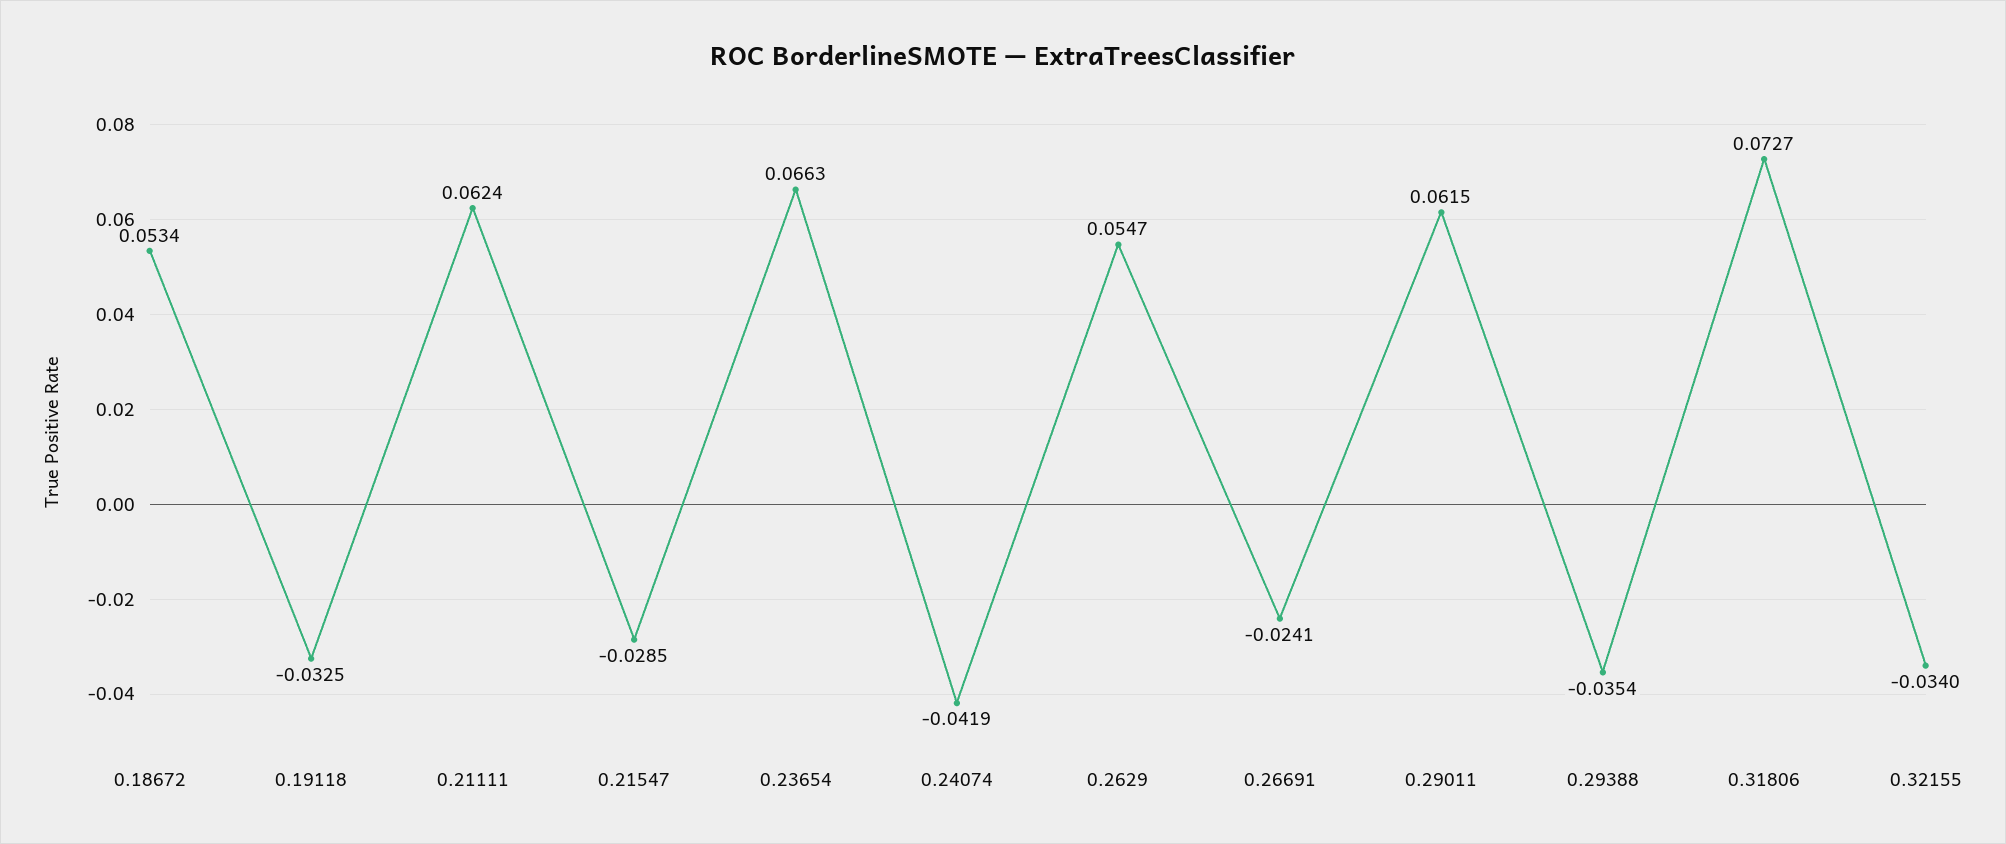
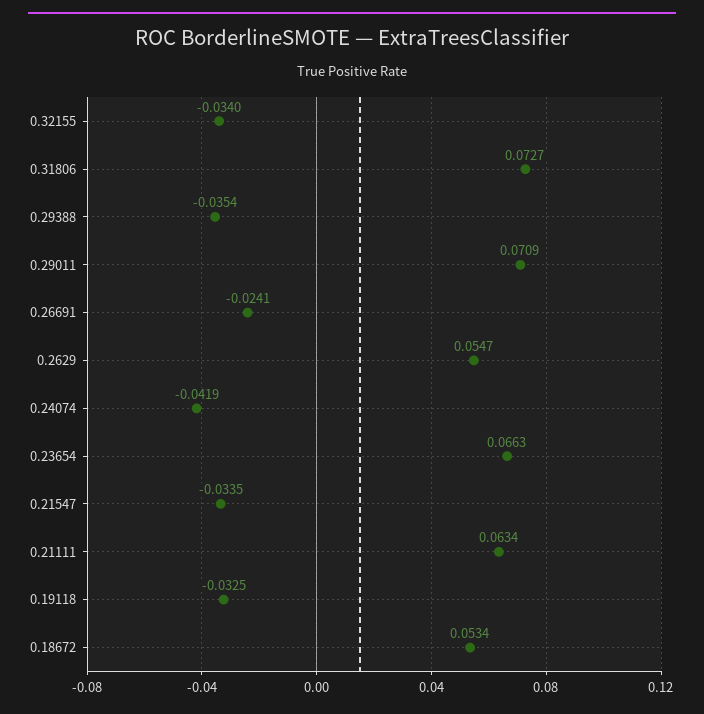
  {
    "0.18672": 0.0534,
    "0.19118": -0.0325,
-   "0.21111": 0.0624,
+   "0.21111": 0.0634,
-   "0.21547": -0.0285,
+   "0.21547": -0.0335,
    "0.23654": 0.0663,
    "0.24074": -0.0419,
    "0.2629": 0.0547,
    "0.26691": -0.0241,
-   "0.29011": 0.0615,
+   "0.29011": 0.0709,
    "0.29388": -0.0354,
    "0.31806": 0.0727,
    "0.32155": -0.034
  }

